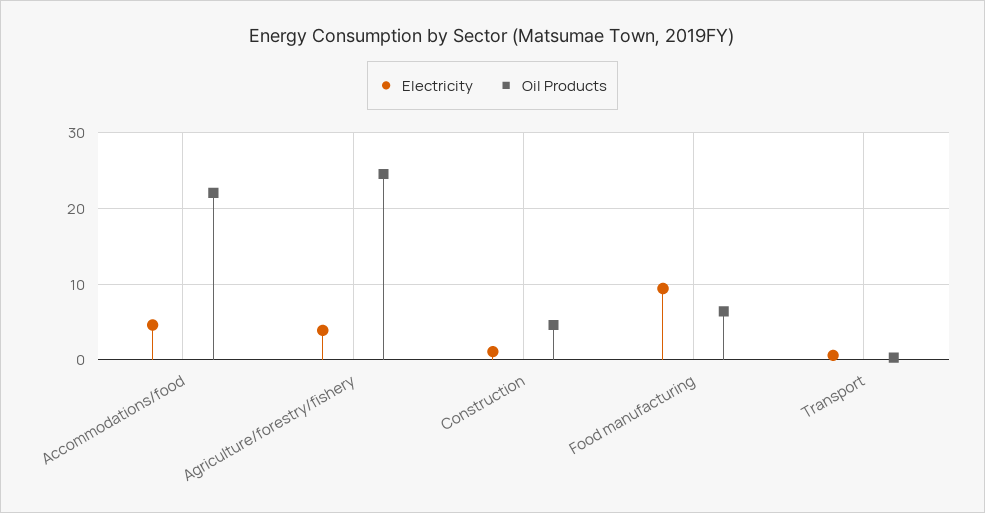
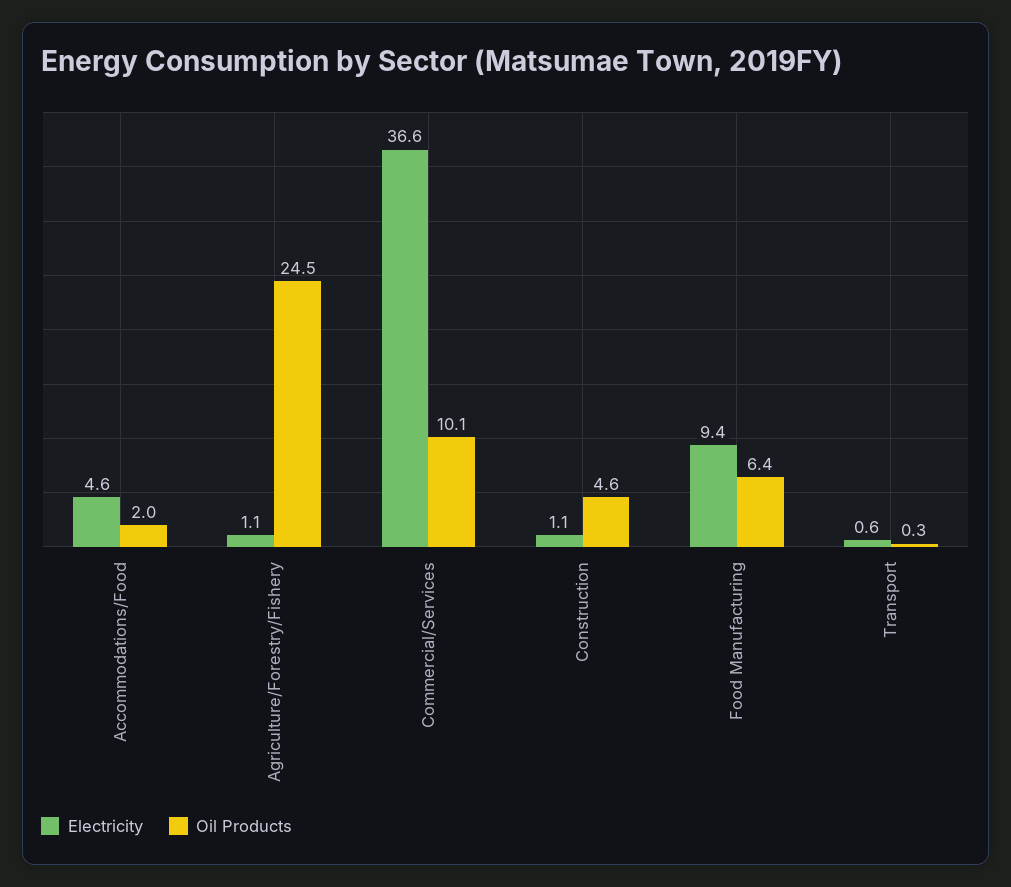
  {
    "Electricity": {
      "Accommodations/food": 4.6,
-     "Agriculture/forestry/fishery": 4,
+     "Agriculture/forestry/fishery": 1.1,
      "Construction": 1.1,
      "Food manufacturing": 9.4,
-     "Transport": 0.6
+     "Transport": 0.6,
+     "Commercial/Services": 36.6
    },
    "Oil Products": {
-     "Accommodations/food": 22,
+     "Accommodations/food": 2,
      "Agriculture/forestry/fishery": 24.5,
      "Construction": 4.6,
      "Food manufacturing": 6.4,
-     "Transport": 0.3
+     "Transport": 0.3,
+     "Commercial/Services": 10.1
    }
  }

